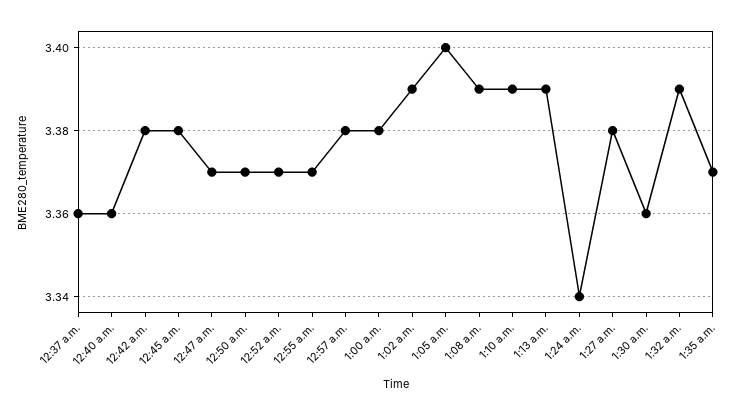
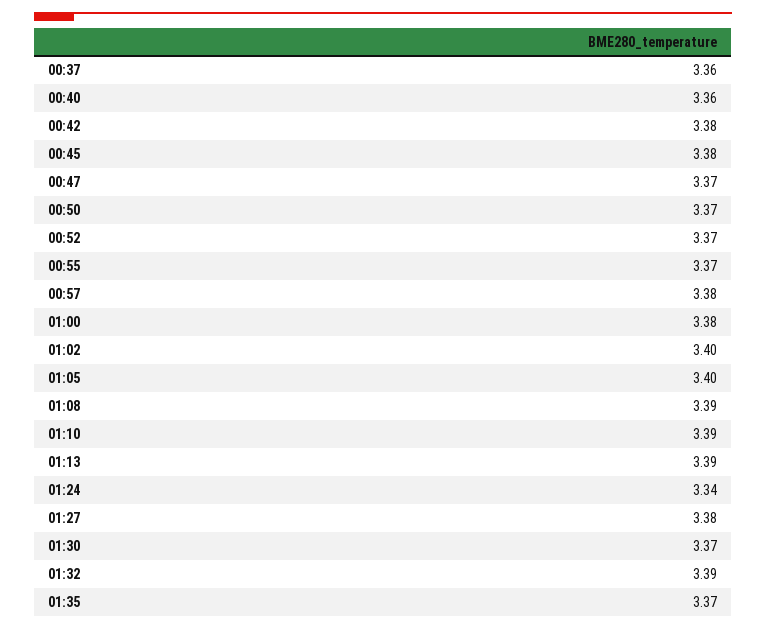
  {
    "12:37 a.m.": 3.36,
    "12:40 a.m.": 3.36,
    "12:42 a.m.": 3.38,
    "12:45 a.m.": 3.38,
    "12:47 a.m.": 3.37,
    "12:50 a.m.": 3.37,
    "12:52 a.m.": 3.37,
    "12:55 a.m.": 3.37,
    "12:57 a.m.": 3.38,
    "1:00 a.m.": 3.38,
-   "1:02 a.m.": 3.39,
+   "1:02 a.m.": 3.4,
    "1:05 a.m.": 3.4,
    "1:08 a.m.": 3.39,
    "1:10 a.m.": 3.39,
    "1:13 a.m.": 3.39,
    "1:24 a.m.": 3.34,
    "1:27 a.m.": 3.38,
-   "1:30 a.m.": 3.36,
+   "1:30 a.m.": 3.37,
    "1:32 a.m.": 3.39,
    "1:35 a.m.": 3.37
  }

